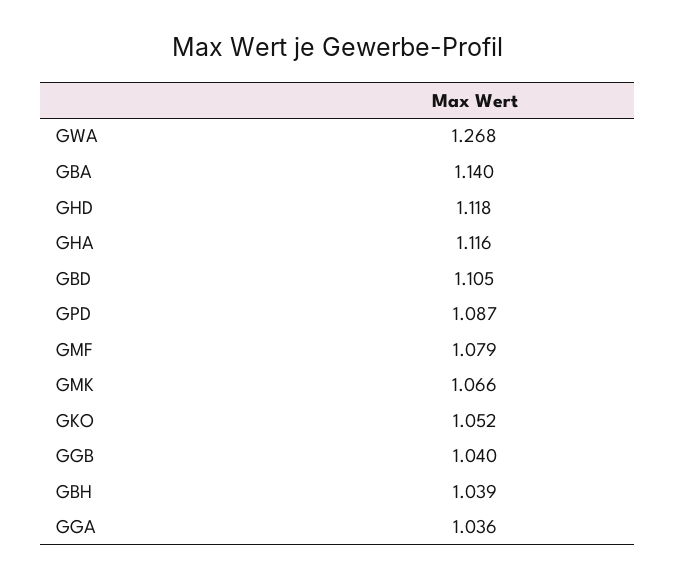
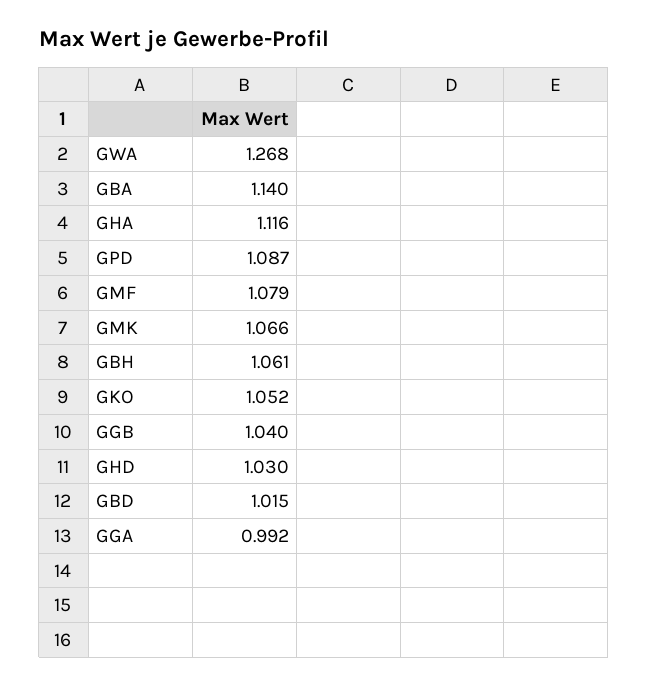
  {
    "GWA": 1.268,
    "GBA": 1.14,
-   "GHD": 1.118,
+   "GHD": 1.03,
    "GHA": 1.116,
-   "GBD": 1.105,
+   "GBD": 1.015,
    "GPD": 1.087,
    "GMF": 1.079,
    "GMK": 1.066,
    "GKO": 1.052,
    "GGB": 1.04,
-   "GBH": 1.039,
+   "GBH": 1.061,
-   "GGA": 1.036
+   "GGA": 0.992
  }

